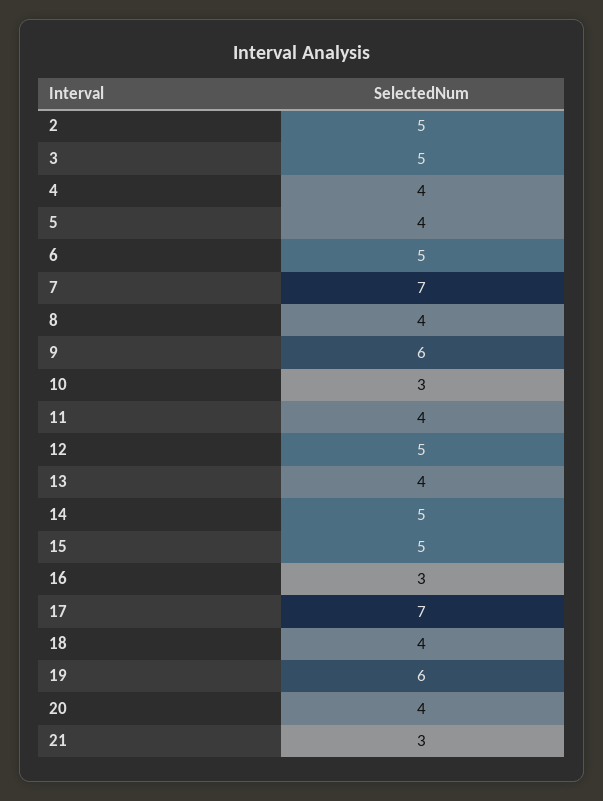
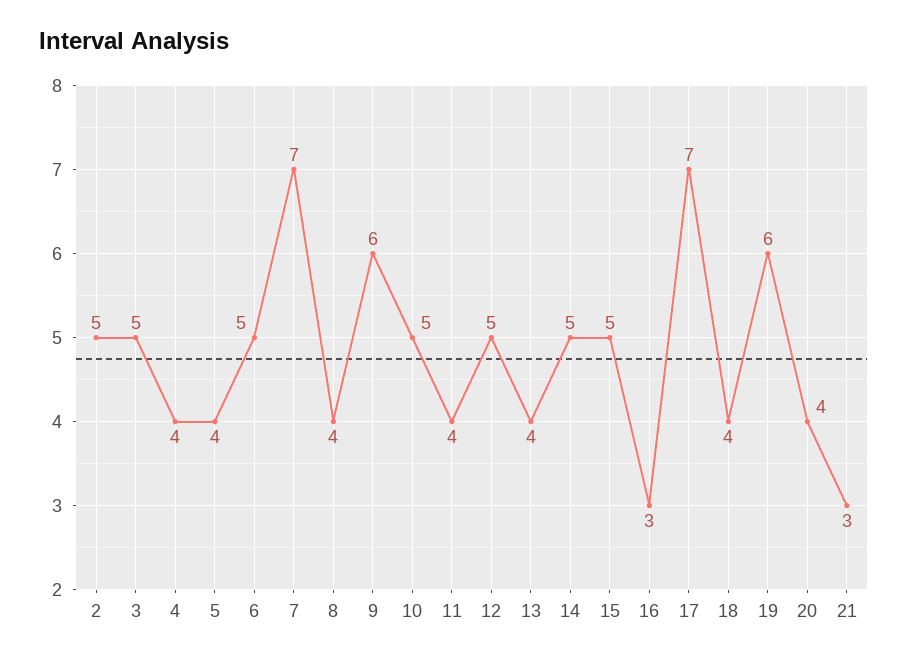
  {
    "2": 5,
    "3": 5,
    "4": 4,
    "5": 4,
    "6": 5,
    "7": 7,
    "8": 4,
    "9": 6,
-   "10": 3,
+   "10": 5,
    "11": 4,
    "12": 5,
    "13": 4,
    "14": 5,
    "15": 5,
    "16": 3,
    "17": 7,
    "18": 4,
    "19": 6,
    "20": 4,
    "21": 3
  }

